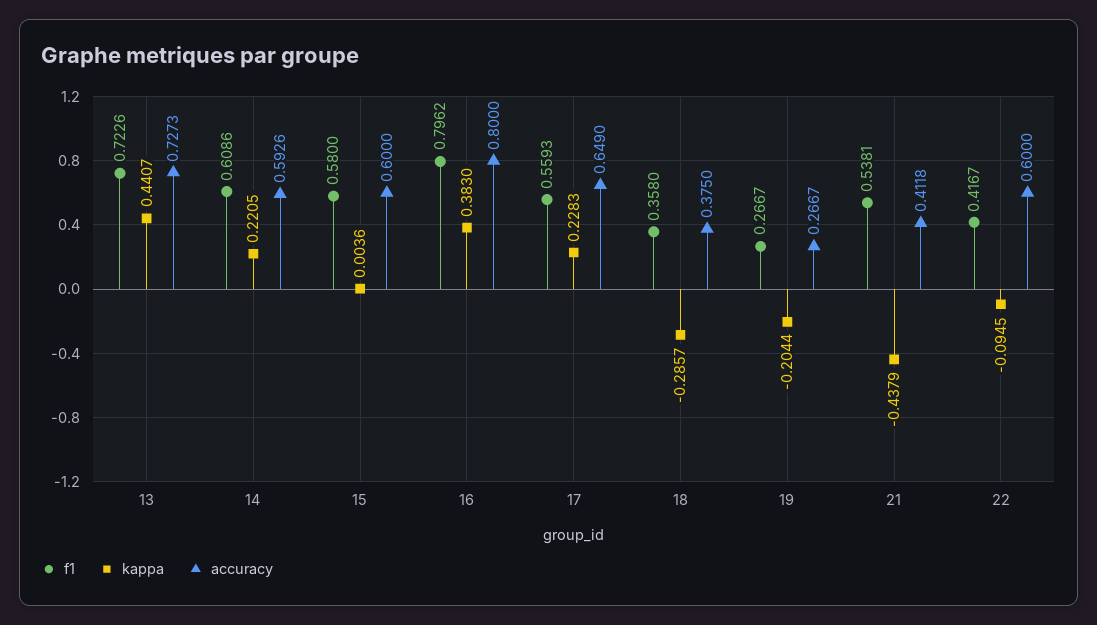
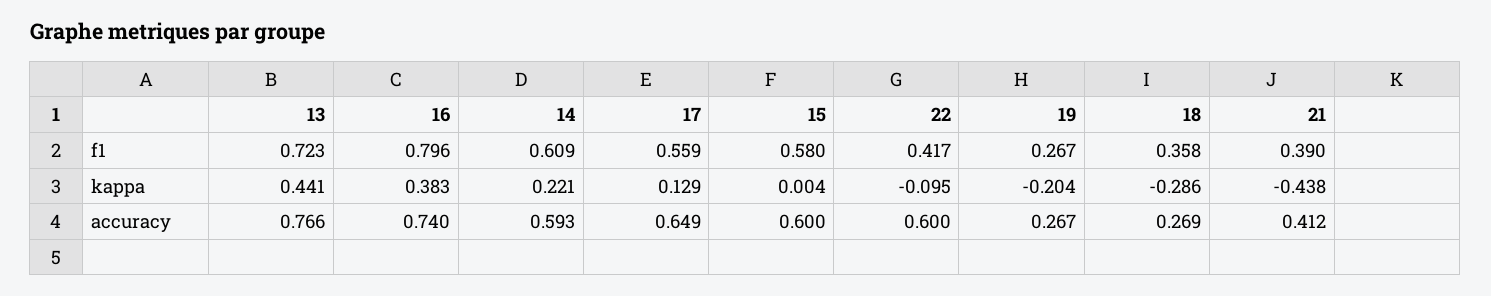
  {
    "f1": {
      "13": 0.7226,
      "14": 0.6086,
      "15": 0.58,
      "16": 0.7962,
      "17": 0.5593,
      "18": 0.358,
      "19": 0.2667,
-     "21": 0.5381,
+     "21": 0.39,
      "22": 0.4167
    },
    "kappa": {
      "13": 0.4407,
      "14": 0.2205,
      "15": 0.0036,
      "16": 0.383,
-     "17": 0.2283,
+     "17": 0.129,
      "18": -0.2857,
      "19": -0.2044,
      "21": -0.4379,
      "22": -0.0945
    },
    "accuracy": {
-     "13": 0.7273,
+     "13": 0.766,
      "14": 0.5926,
      "15": 0.6,
-     "16": 0.8,
+     "16": 0.74,
      "17": 0.649,
-     "18": 0.375,
+     "18": 0.269,
      "19": 0.2667,
      "21": 0.4118,
      "22": 0.6
    }
  }

